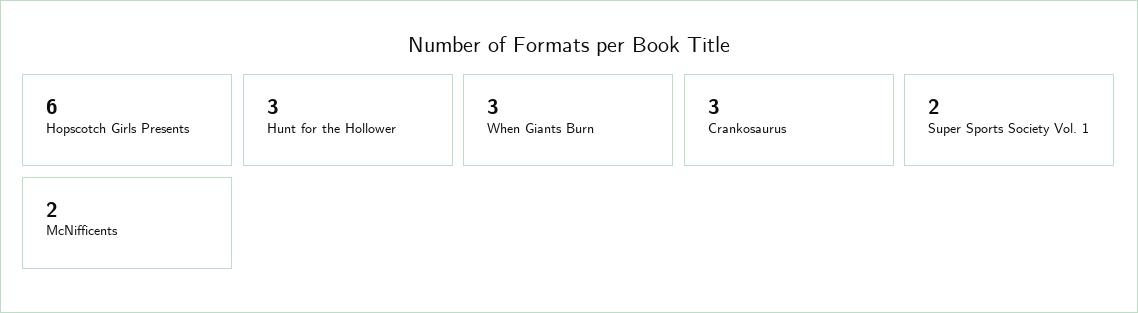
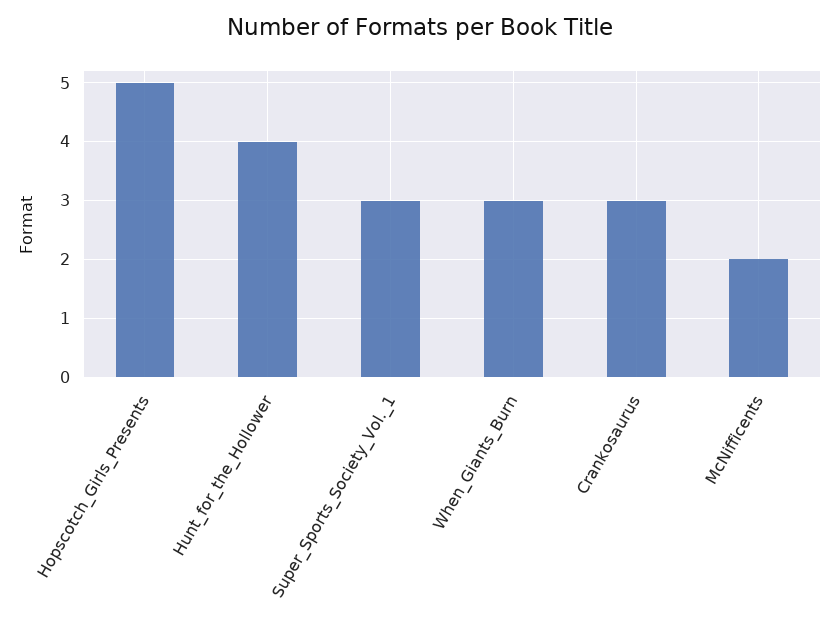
  {
-   "Hopscotch Girls Presents": 6,
+   "Hopscotch Girls Presents": 5,
-   "Hunt for the Hollower": 3,
+   "Hunt for the Hollower": 4,
    "When Giants Burn": 3,
    "Crankosaurus": 3,
-   "Super Sports Society Vol. 1": 2,
+   "Super Sports Society Vol. 1": 3,
    "McNifficents": 2
  }

